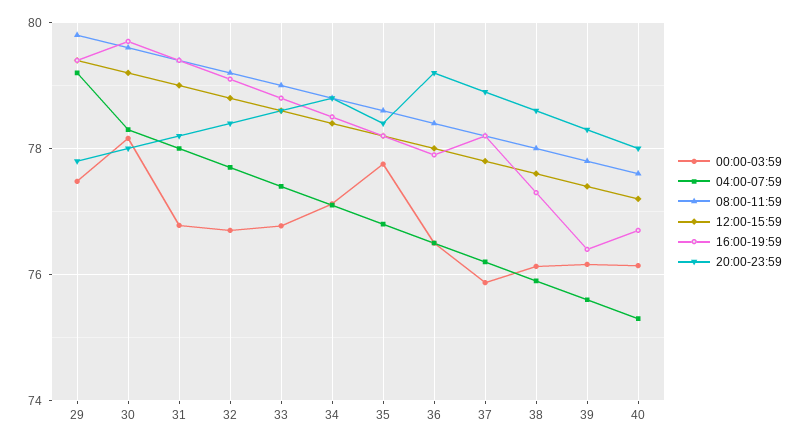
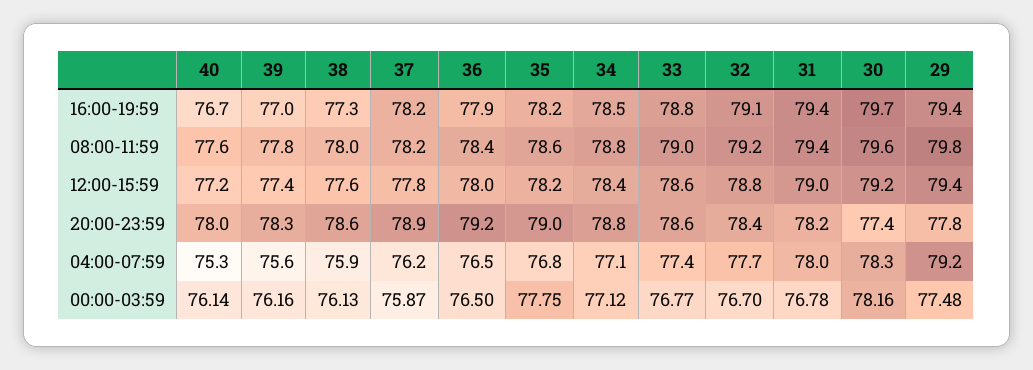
  {
    "00:00-03:59": {
      "29": 77.48,
      "30": 78.16,
      "31": 76.78,
      "32": 76.7,
      "33": 76.77,
      "34": 77.12,
      "35": 77.75,
      "36": 76.5,
      "37": 75.87,
      "38": 76.13,
      "39": 76.16,
      "40": 76.14
    },
    "04:00-07:59": {
      "29": 79.2,
      "30": 78.3,
      "31": 78,
      "32": 77.7,
      "33": 77.4,
      "34": 77.1,
      "35": 76.8,
      "36": 76.5,
      "37": 76.2,
      "38": 75.9,
      "39": 75.6,
      "40": 75.3
    },
    "08:00-11:59": {
      "29": 79.8,
      "30": 79.6,
      "31": 79.4,
      "32": 79.2,
      "33": 79,
      "34": 78.8,
      "35": 78.6,
      "36": 78.4,
      "37": 78.2,
      "38": 78,
      "39": 77.8,
      "40": 77.6
    },
    "12:00-15:59": {
      "29": 79.4,
      "30": 79.2,
      "31": 79,
      "32": 78.8,
      "33": 78.6,
      "34": 78.4,
      "35": 78.2,
      "36": 78,
      "37": 77.8,
      "38": 77.6,
      "39": 77.4,
      "40": 77.2
    },
    "16:00-19:59": {
      "29": 79.4,
      "30": 79.7,
      "31": 79.4,
      "32": 79.1,
      "33": 78.8,
      "34": 78.5,
      "35": 78.2,
      "36": 77.9,
      "37": 78.2,
      "38": 77.3,
-     "39": 76.4,
+     "39": 77,
      "40": 76.7
    },
    "20:00-23:59": {
      "29": 77.8,
-     "30": 78,
+     "30": 77.4,
      "31": 78.2,
      "32": 78.4,
      "33": 78.6,
      "34": 78.8,
-     "35": 78.4,
+     "35": 79,
      "36": 79.2,
      "37": 78.9,
      "38": 78.6,
      "39": 78.3,
      "40": 78
    }
  }

